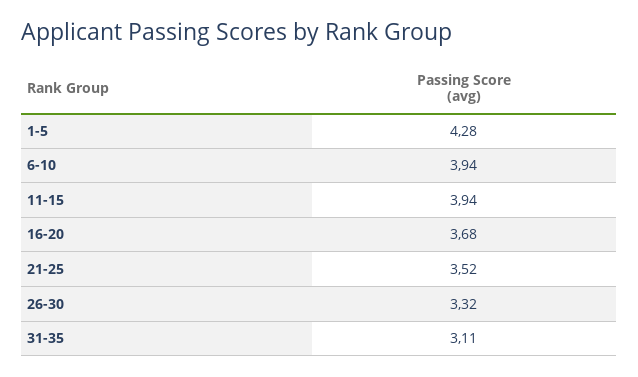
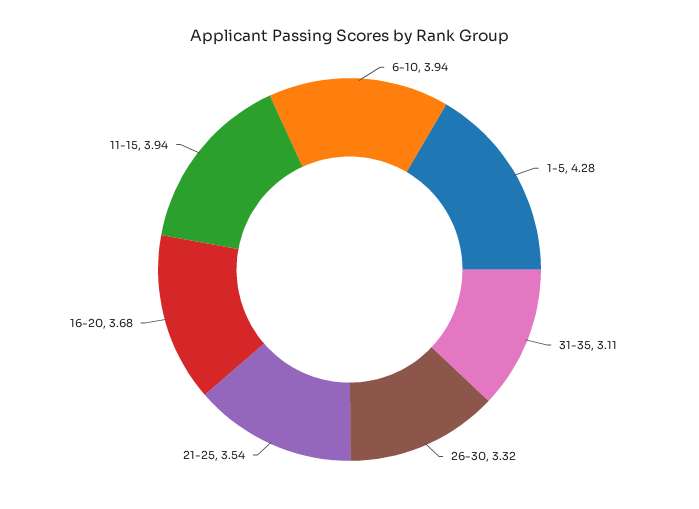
  {
    "1-5": 4.28,
    "6-10": 3.94,
    "11-15": 3.94,
    "16-20": 3.68,
-   "21-25": 3.52,
+   "21-25": 3.54,
    "26-30": 3.32,
    "31-35": 3.11
  }

